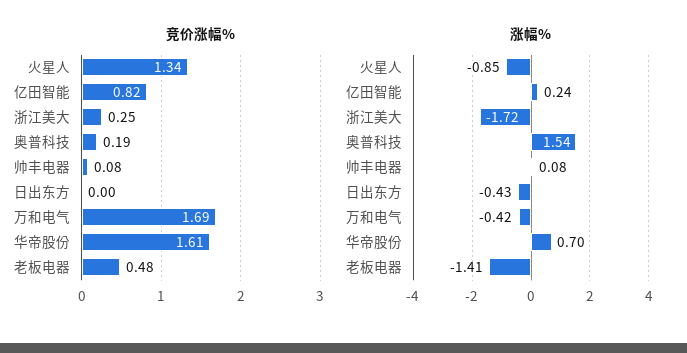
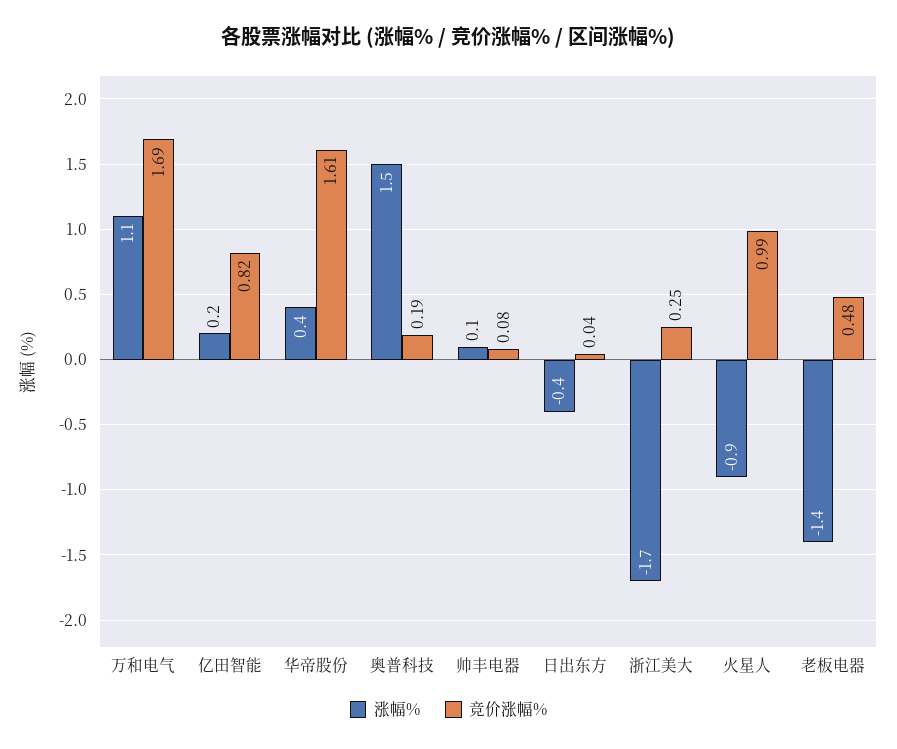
  {
    "竞价涨幅%": {
-     "火星人": 1.34,
+     "火星人": 0.99,
      "亿田智能": 0.82,
      "浙江美大": 0.25,
      "奥普科技": 0.19,
      "帅丰电器": 0.08,
-     "日出东方": 0,
+     "日出东方": 0.04,
      "万和电气": 1.69,
      "华帝股份": 1.61,
      "老板电器": 0.48
    },
    "涨幅%": {
      "火星人": -0.85,
      "亿田智能": 0.24,
      "浙江美大": -1.72,
      "奥普科技": 1.54,
      "帅丰电器": 0.08,
      "日出东方": -0.43,
-     "万和电气": -0.42,
+     "万和电气": 1.1,
-     "华帝股份": 0.7,
+     "华帝股份": 0.4,
      "老板电器": -1.41
    }
  }

